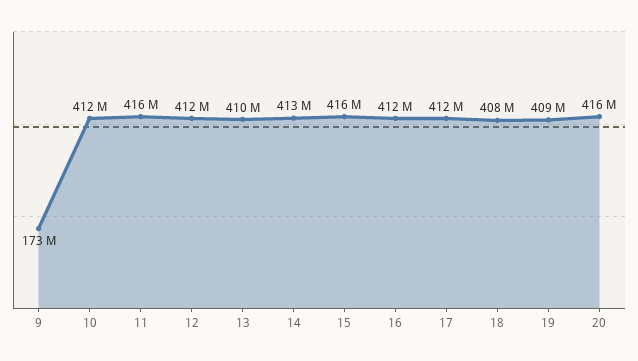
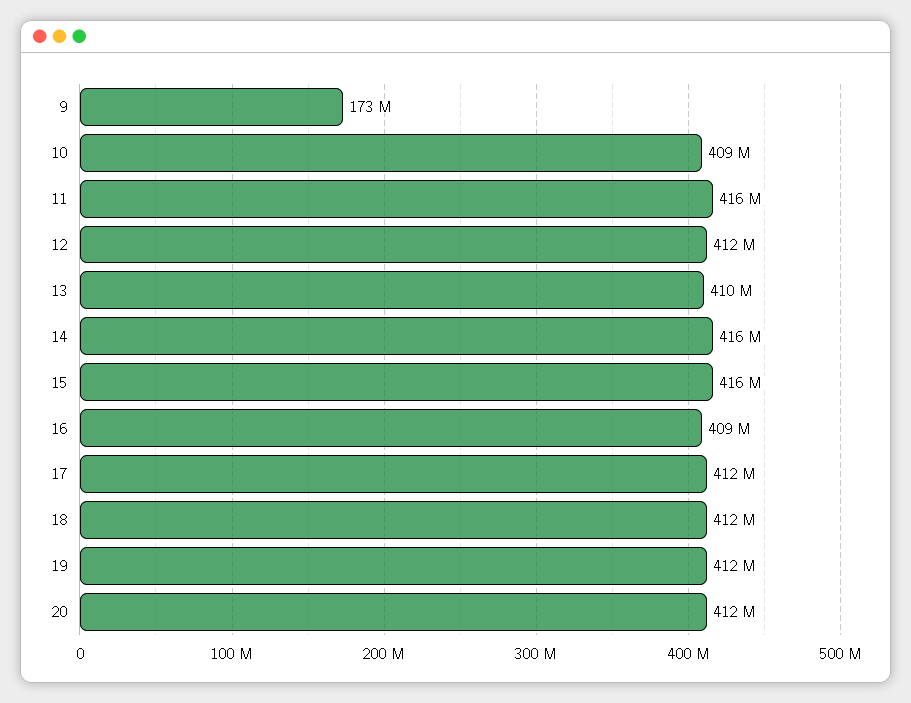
  {
    "9": 173000000,
-   "10": 412000000,
+   "10": 409000000,
    "11": 416000000,
    "12": 412000000,
    "13": 410000000,
-   "14": 413000000,
+   "14": 416000000,
    "15": 416000000,
-   "16": 412000000,
+   "16": 409000000,
    "17": 412000000,
-   "18": 408000000,
+   "18": 412000000,
-   "19": 409000000,
+   "19": 412000000,
-   "20": 416000000
+   "20": 412000000
  }

